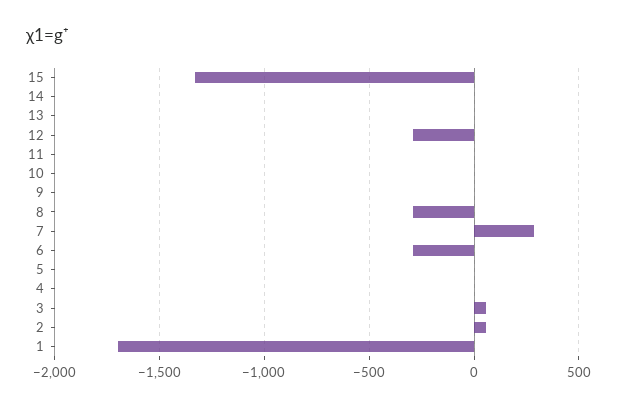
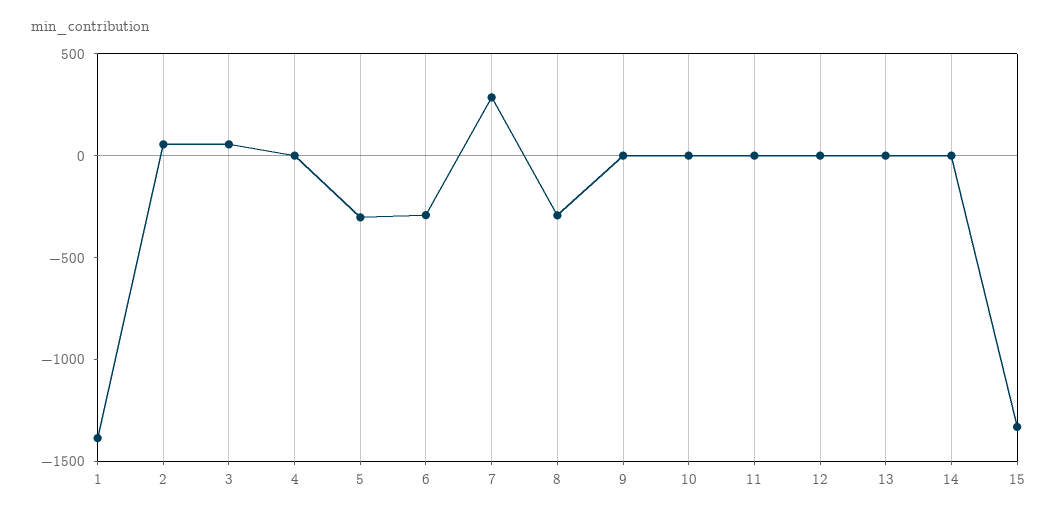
  {
    "15": -1350,
    "14": 0,
    "13": 0,
-   "12": -300,
+   "12": 0,
    "11": 0,
    "10": 0,
    "9": 0,
    "8": -300,
    "7": 300,
    "6": -300,
-   "5": 0,
+   "5": -300,
    "4": 0,
    "3": 50,
    "2": 50,
-   "1": -1700
+   "1": -1400
  }

